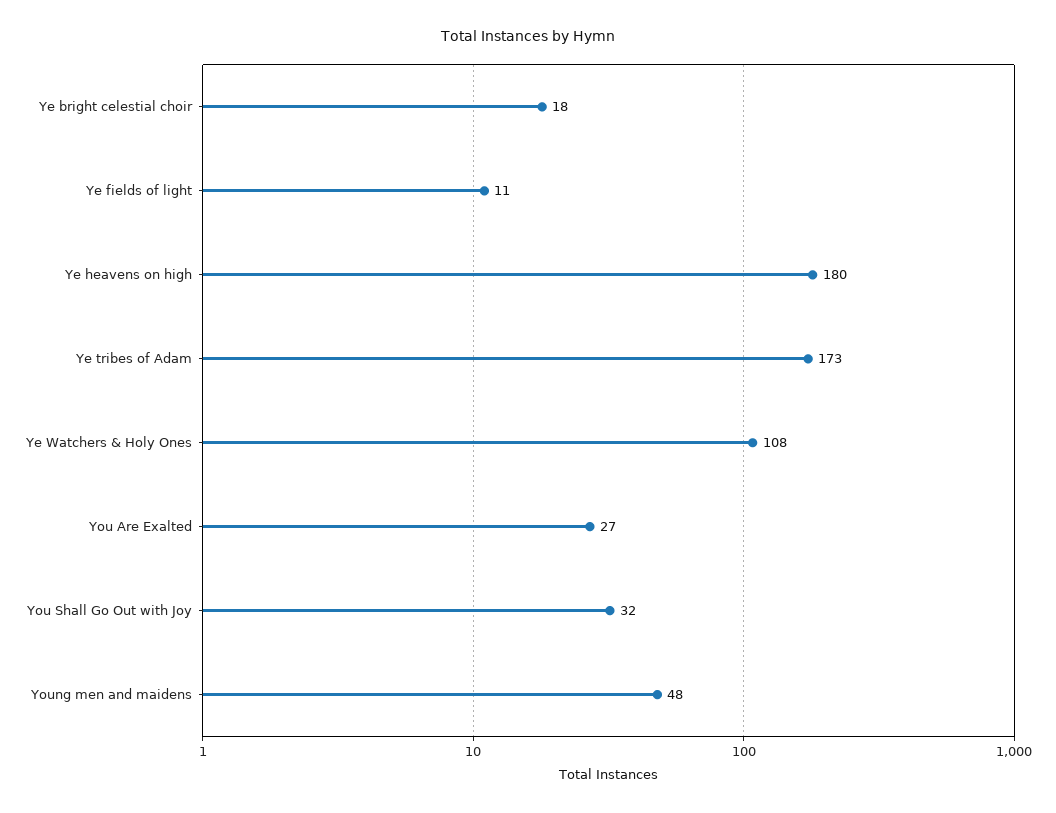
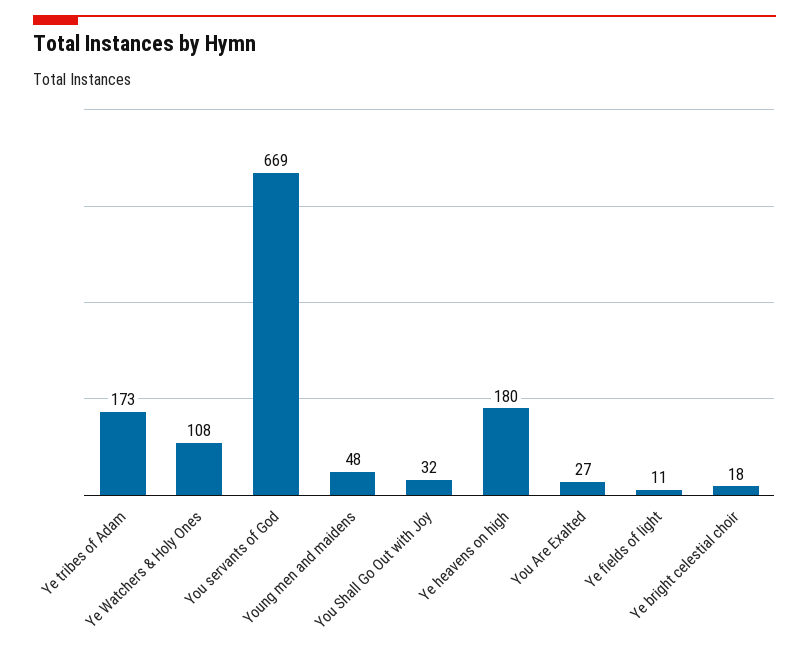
  {
    "Ye bright celestial choir": 18,
    "Ye fields of light": 11,
    "Ye heavens on high": 180,
    "Ye tribes of Adam": 173,
    "Ye Watchers & Holy Ones": 108,
    "You Are Exalted": 27,
    "You Shall Go Out with Joy": 32,
-   "Young men and maidens": 48
+   "Young men and maidens": 48,
+   "You servants of God": 669
  }

